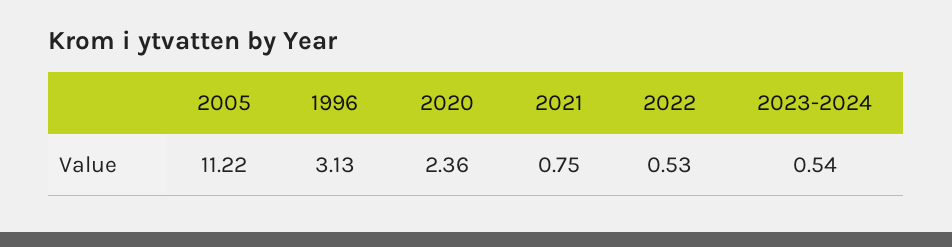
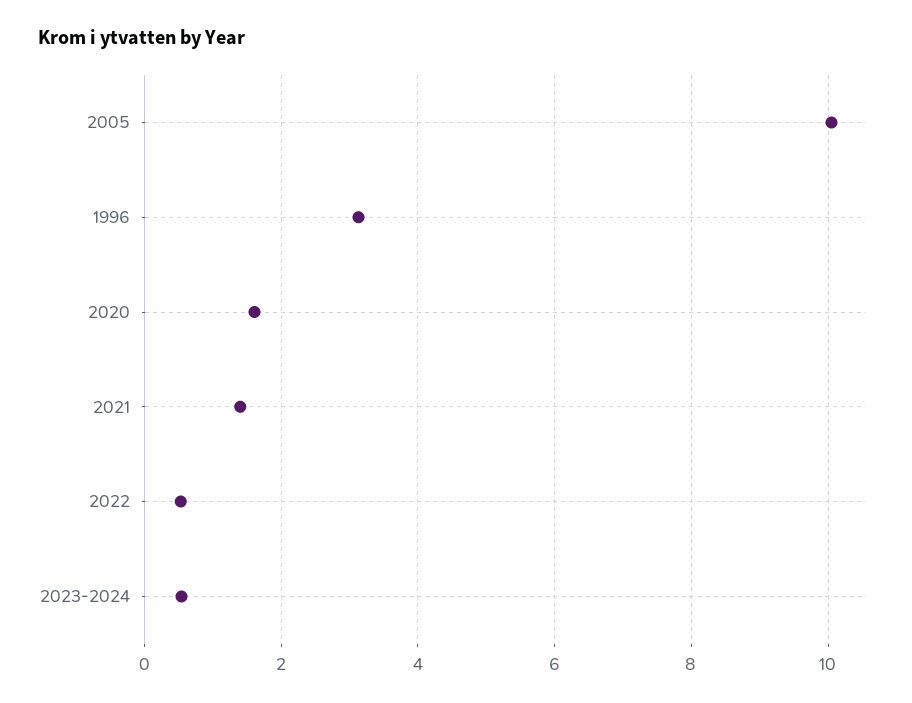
  {
-   "2005": 11.22,
+   "2005": 10,
    "1996": 3.13,
-   "2020": 2.36,
+   "2020": 1.6,
-   "2021": 0.75,
+   "2021": 1.4,
    "2022": 0.53,
    "2023-2024": 0.54
  }

